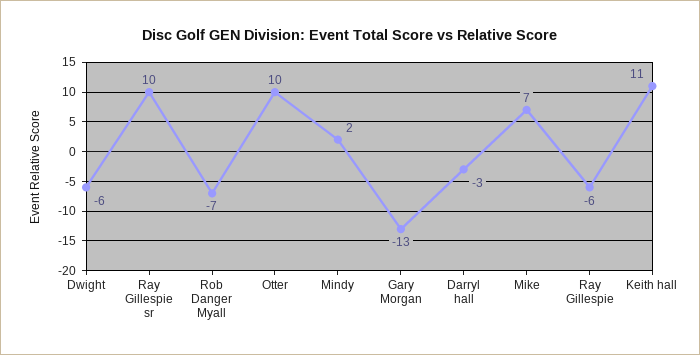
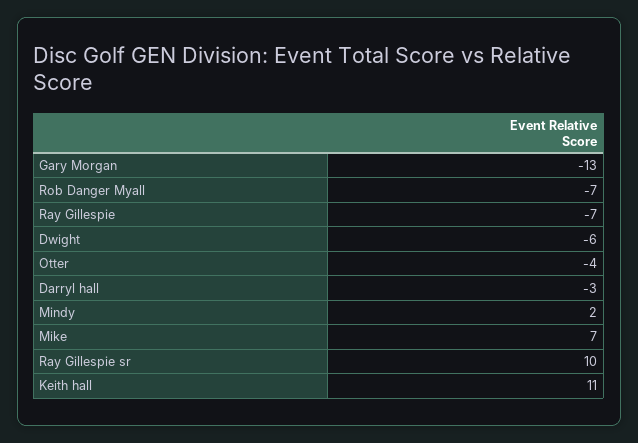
  {
    "Dwight": -6,
    "Ray Gillespie sr": 10,
    "Rob Danger Myall": -7,
-   "Otter": 10,
+   "Otter": -4,
    "Mindy": 2,
    "Gary Morgan": -13,
    "Darryl hall": -3,
    "Mike": 7,
-   "Ray Gillespie": -6,
+   "Ray Gillespie": -7,
    "Keith hall": 11
  }

